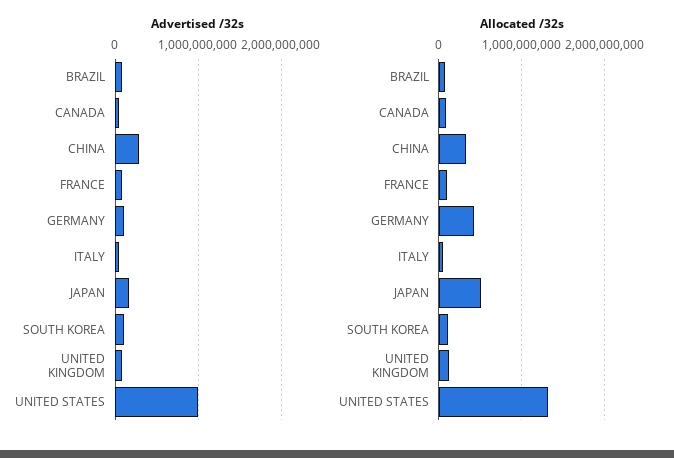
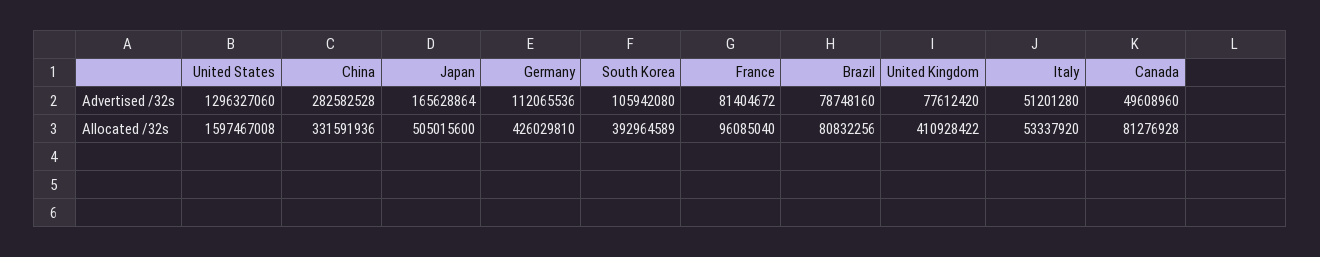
  {
    "Advertised /32s": {
      "BRAZIL": 78748160,
      "CANADA": 49608960,
      "CHINA": 282582528,
      "FRANCE": 81404672,
      "GERMANY": 112065536,
      "ITALY": 51201280,
      "JAPAN": 165628864,
      "SOUTH KOREA": 105942080,
      "UNITED KINGDOM": 77612420,
-     "UNITED STATES": 1000000000
+     "UNITED STATES": 1296327060
    },
    "Allocated /32s": {
      "BRAZIL": 80832256,
      "CANADA": 81276928,
      "CHINA": 331591936,
      "FRANCE": 96085040,
      "GERMANY": 426029810,
      "ITALY": 53337920,
      "JAPAN": 505015600,
-     "SOUTH KOREA": 100000000,
+     "SOUTH KOREA": 392964589,
-     "UNITED KINGDOM": 100000000,
+     "UNITED KINGDOM": 410928422,
-     "UNITED STATES": 1300000000
+     "UNITED STATES": 1597467008
    }
  }

